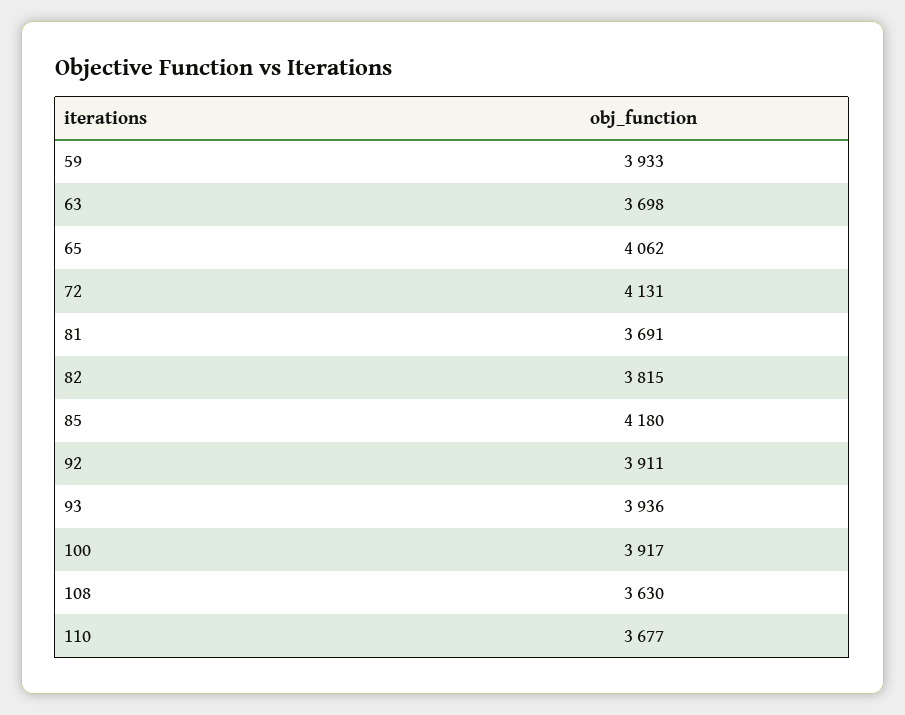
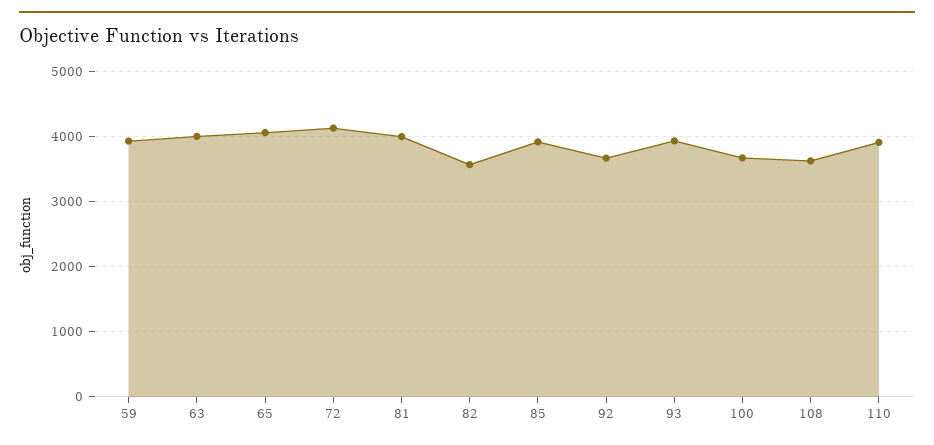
  {
    "59": 3933,
-   "63": 3698,
+   "63": 4000,
    "65": 4062,
    "72": 4131,
-   "81": 3691,
+   "81": 4000,
-   "82": 3815,
+   "82": 3600,
-   "85": 4180,
+   "85": 3900,
-   "92": 3911,
+   "92": 3700,
    "93": 3936,
-   "100": 3917,
+   "100": 3700,
    "108": 3630,
-   "110": 3677
+   "110": 3900
  }

